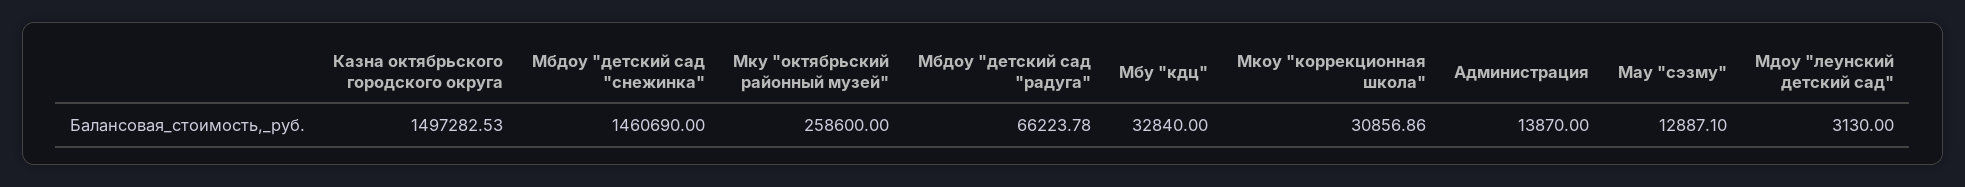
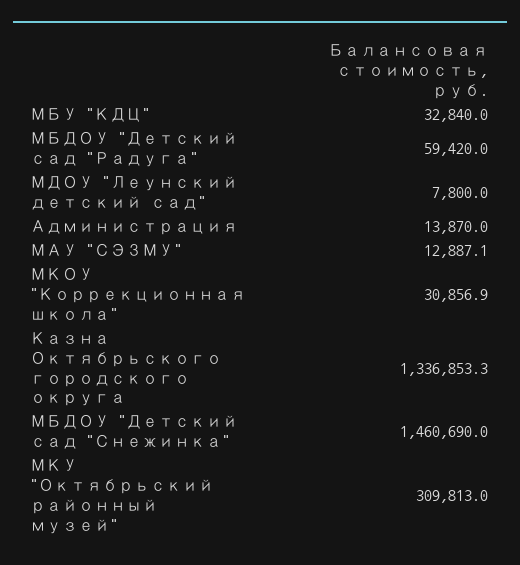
  {
-   "Казна октябрьского городского округа": 1497282.53,
+   "Казна октябрьского городского округа": 1336853.3,
    "Мбдоу \"детский сад \"снежинка\"": 1460690,
-   "Мку \"октябрьский районный музей\"": 258600,
+   "Мку \"октябрьский районный музей\"": 309813,
-   "Мбдоу \"детский сад \"радуга\"": 66223.78,
+   "Мбдоу \"детский сад \"радуга\"": 59420,
    "Мбу \"кдц\"": 32840,
    "Мкоу \"коррекционная школа\"": 30856.86,
    "Администрация": 13870,
    "Мау \"сэзму\"": 12887.1,
-   "Мдоу \"леунский детский сад\"": 3130
+   "Мдоу \"леунский детский сад\"": 7800
  }

